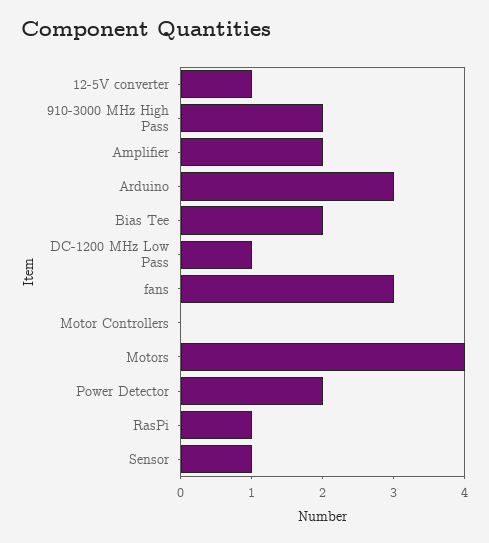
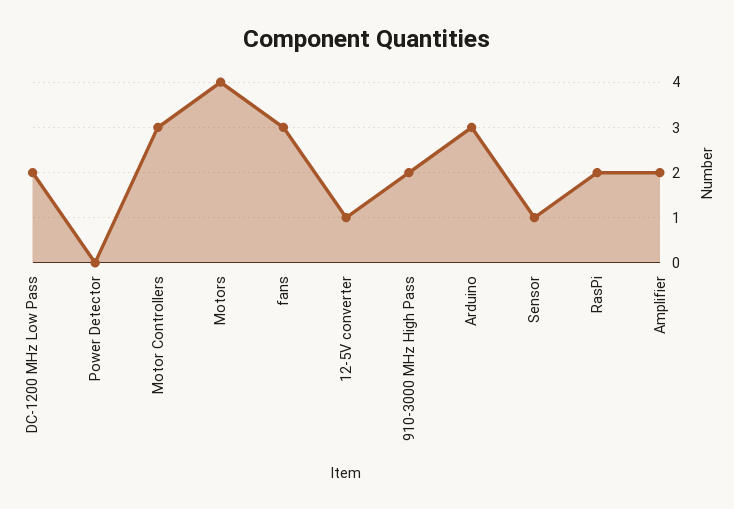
  {
    "12-5V converter": 1,
    "910-3000 MHz High Pass": 2,
    "Amplifier": 2,
    "Arduino": 3,
-   "Bias Tee": 2,
-   "DC-1200 MHz Low Pass": 1,
+   "DC-1200 MHz Low Pass": 2,
    "fans": 3,
-   "Motor Controllers": 0,
+   "Motor Controllers": 3,
    "Motors": 4,
-   "Power Detector": 2,
+   "Power Detector": 0,
-   "RasPi": 1,
+   "RasPi": 2,
    "Sensor": 1
  }

